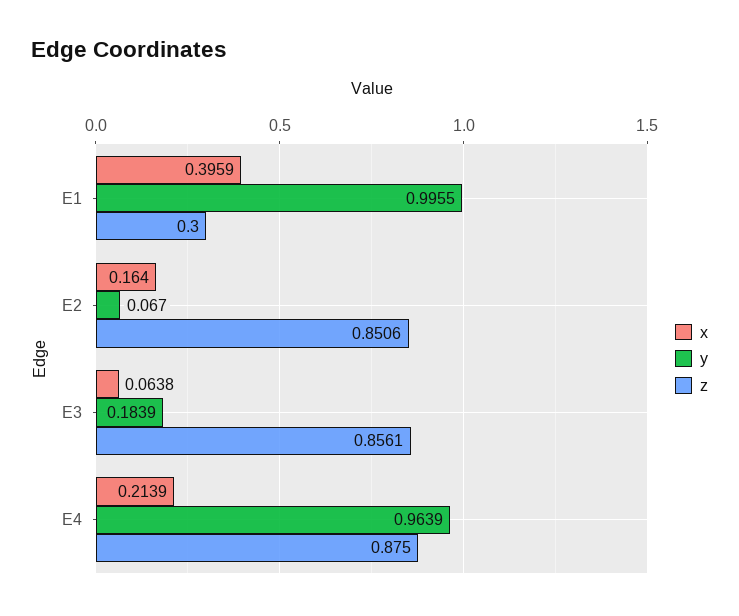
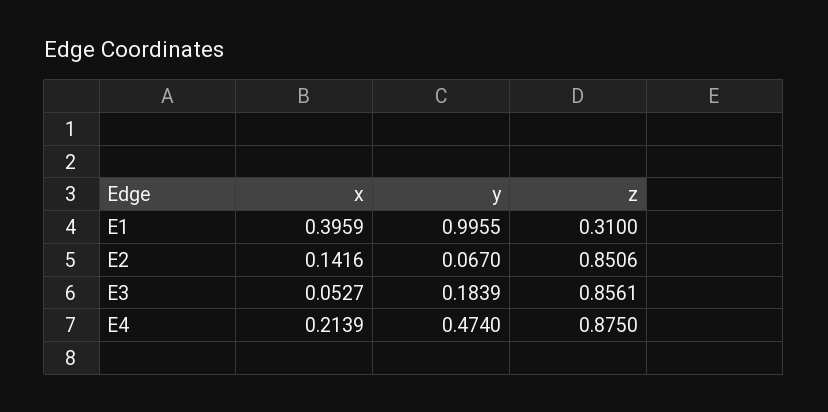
  {
    "x": {
      "E1": 0.3959,
-     "E2": 0.164,
+     "E2": 0.1416,
-     "E3": 0.0638,
+     "E3": 0.0527,
      "E4": 0.2139
    },
    "y": {
      "E1": 0.9955,
      "E2": 0.067,
      "E3": 0.1839,
-     "E4": 0.9639
+     "E4": 0.474
    },
    "z": {
-     "E1": 0.3,
+     "E1": 0.31,
      "E2": 0.8506,
      "E3": 0.8561,
      "E4": 0.875
    }
  }

